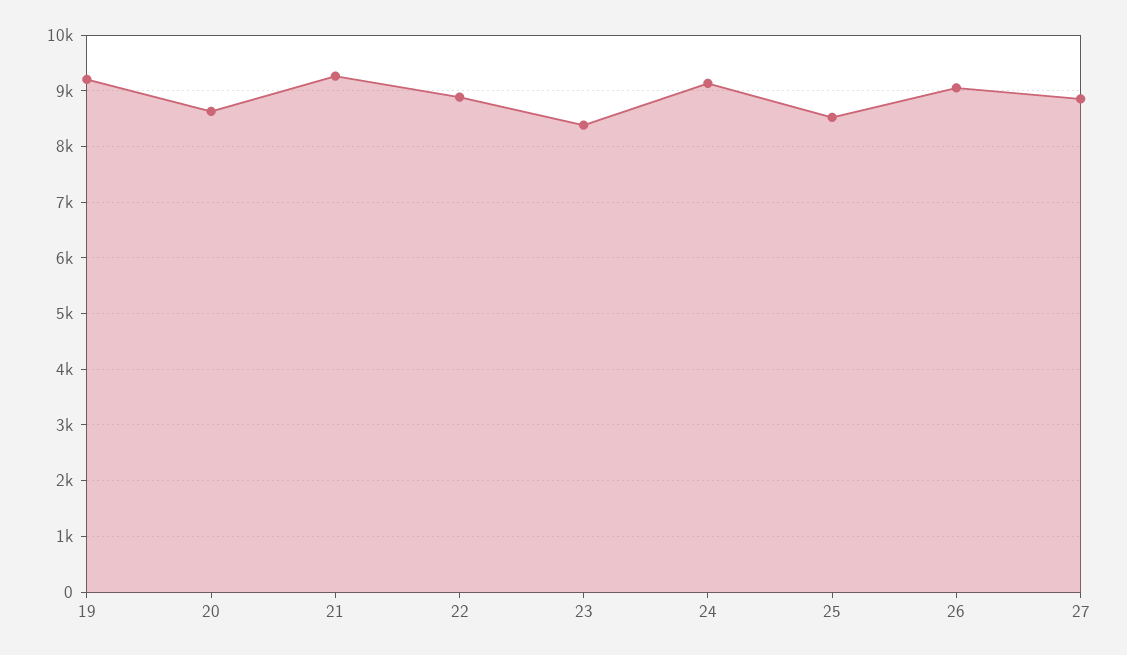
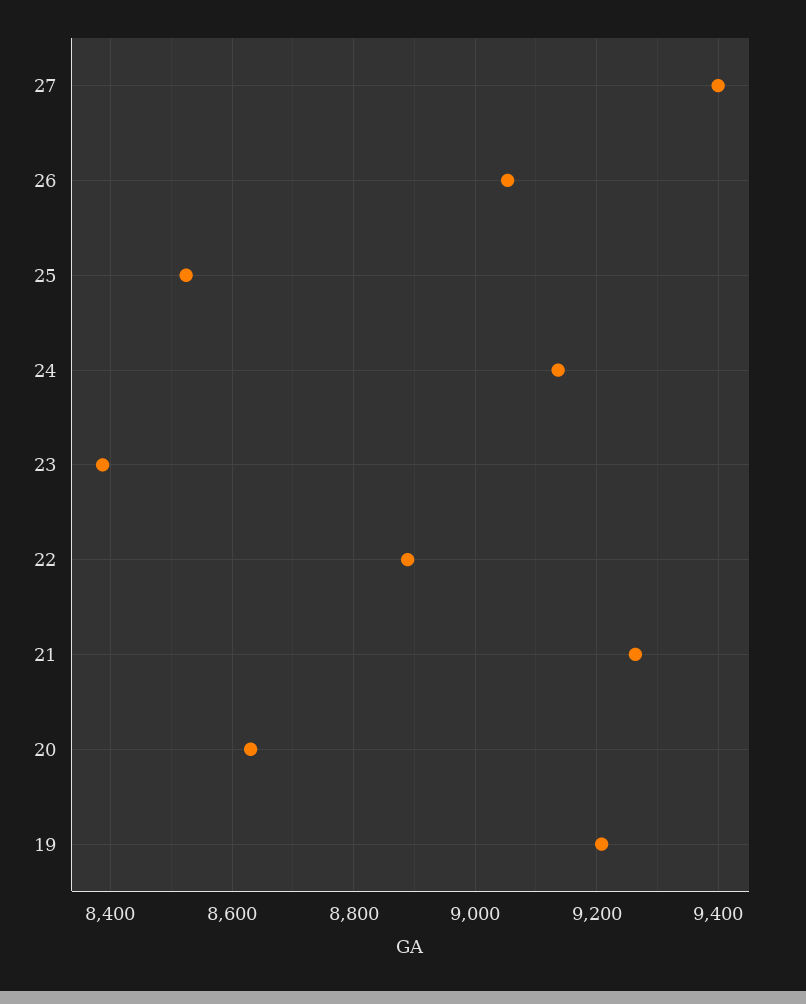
  {
    "19": 9200,
    "20": 8640,
    "21": 9260,
    "22": 8880,
    "23": 8380,
    "24": 9140,
    "25": 8520,
    "26": 9060,
-   "27": 8800
+   "27": 9400
  }

